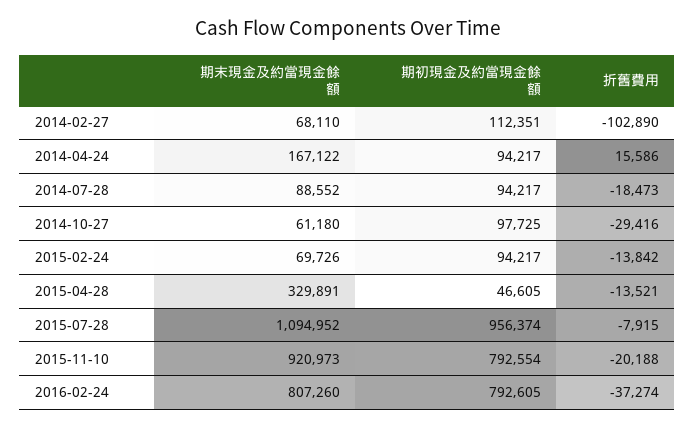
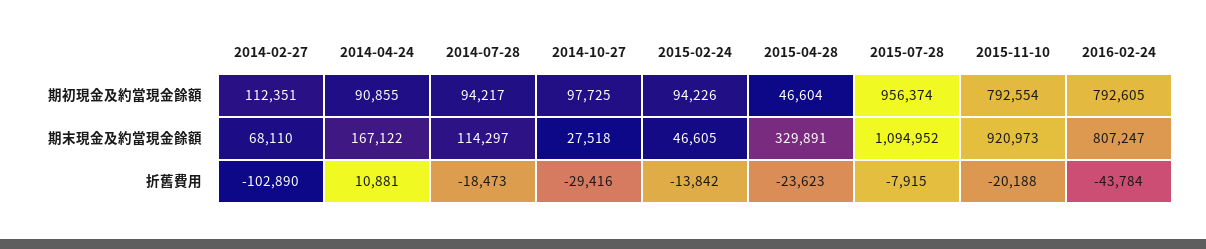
  {
    "期末現金及約當現金餘額": {
      "2014-02-27": 68110,
      "2014-04-24": 167122,
-     "2014-07-28": 88552,
+     "2014-07-28": 114297,
-     "2014-10-27": 61180,
+     "2014-10-27": 27518,
-     "2015-02-24": 69726,
+     "2015-02-24": 46605,
      "2015-04-28": 329891,
      "2015-07-28": 1094952,
      "2015-11-10": 920973,
-     "2016-02-24": 807260
+     "2016-02-24": 807247
    },
    "期初現金及約當現金餘額": {
      "2014-02-27": 112351,
-     "2014-04-24": 94217,
+     "2014-04-24": 90855,
      "2014-07-28": 94217,
      "2014-10-27": 97725,
-     "2015-02-24": 94217,
+     "2015-02-24": 94226,
-     "2015-04-28": 46605,
+     "2015-04-28": 46604,
      "2015-07-28": 956374,
      "2015-11-10": 792554,
      "2016-02-24": 792605
    },
    "折舊費用": {
      "2014-02-27": -102890,
-     "2014-04-24": 15586,
+     "2014-04-24": 10881,
      "2014-07-28": -18473,
      "2014-10-27": -29416,
      "2015-02-24": -13842,
-     "2015-04-28": -13521,
+     "2015-04-28": -23623,
      "2015-07-28": -7915,
      "2015-11-10": -20188,
-     "2016-02-24": -37274
+     "2016-02-24": -43784
    }
  }

